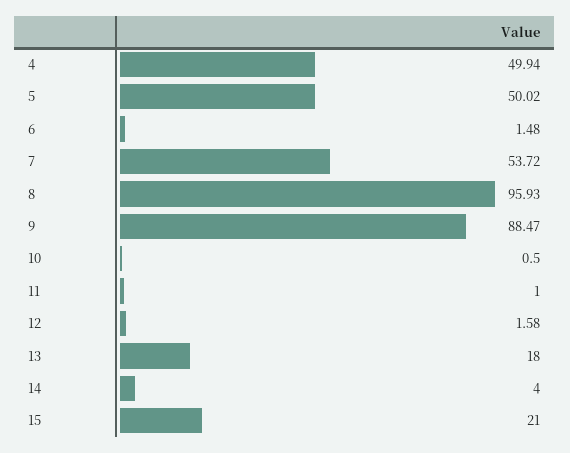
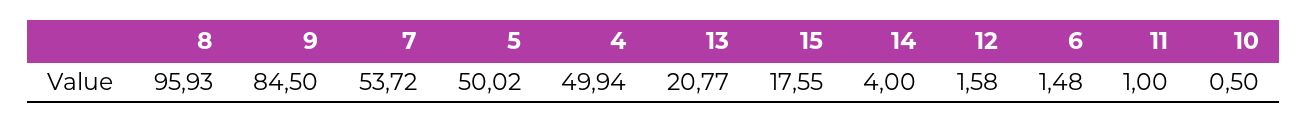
  {
    "4": 49.94,
    "5": 50.02,
    "6": 1.48,
    "7": 53.72,
    "8": 95.93,
-   "9": 88.47,
+   "9": 84.5,
    "10": 0.5,
    "11": 1,
    "12": 1.58,
-   "13": 18,
+   "13": 20.77,
    "14": 4,
-   "15": 21
+   "15": 17.55
  }

